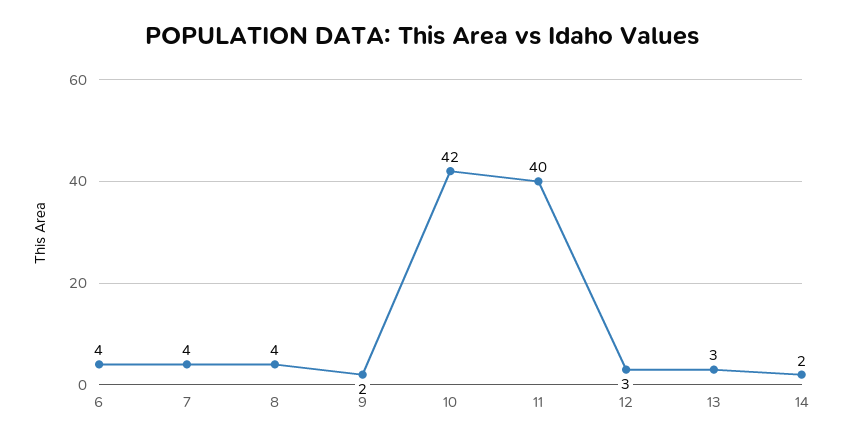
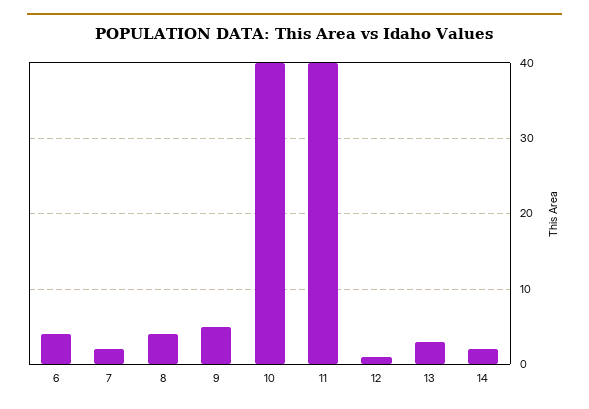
  {
    "6": 4,
-   "7": 4,
+   "7": 2,
    "8": 4,
-   "9": 2,
+   "9": 5,
-   "10": 42,
+   "10": 40,
    "11": 40,
-   "12": 3,
+   "12": 1,
    "13": 3,
    "14": 2
  }

